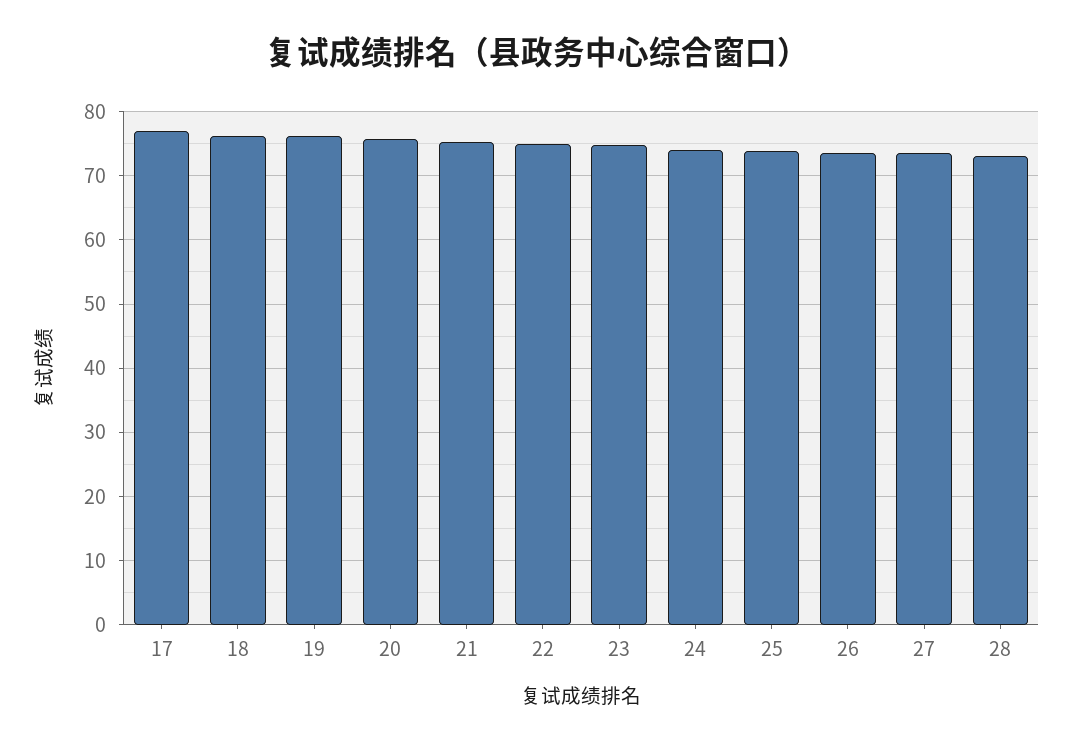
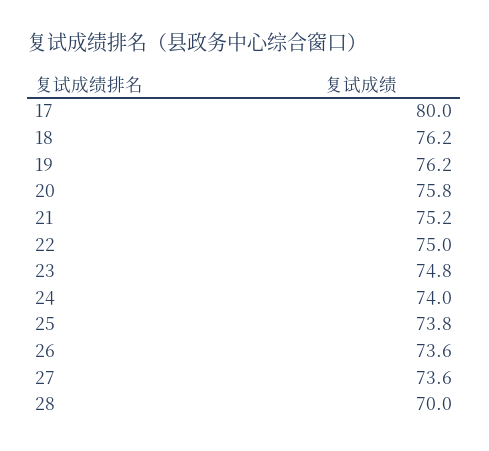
  {
-   "17": 77,
+   "17": 80,
    "18": 76.2,
    "19": 76.2,
    "20": 75.8,
    "21": 75.2,
    "22": 75,
    "23": 74.8,
    "24": 74,
    "25": 73.8,
    "26": 73.6,
    "27": 73.6,
-   "28": 73
+   "28": 70
  }

